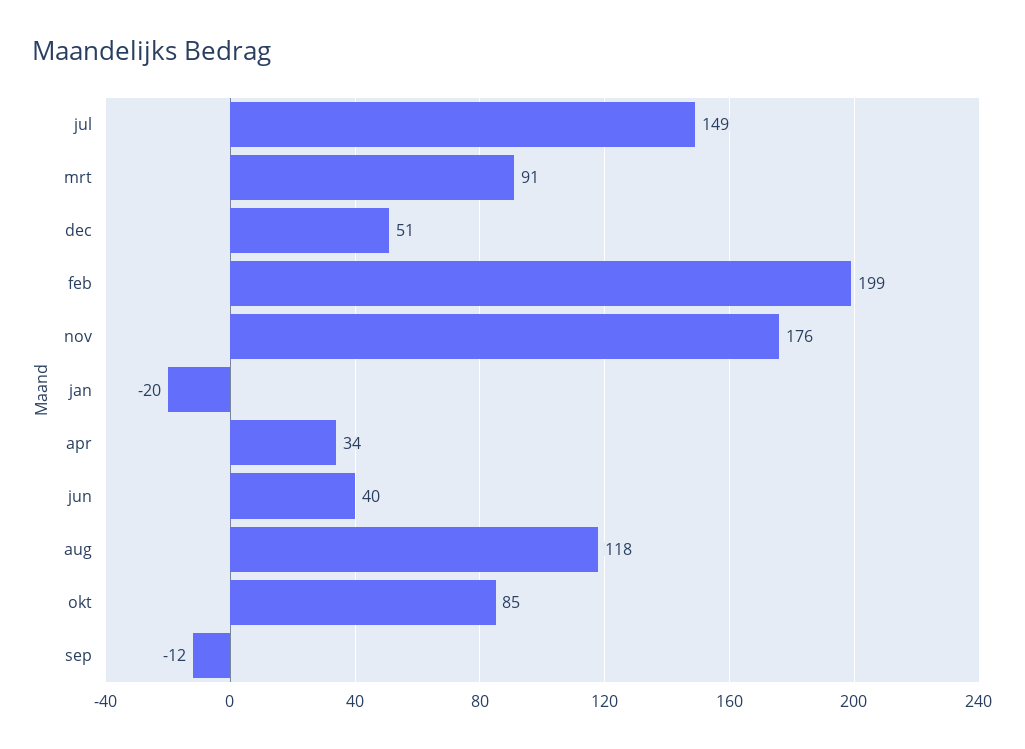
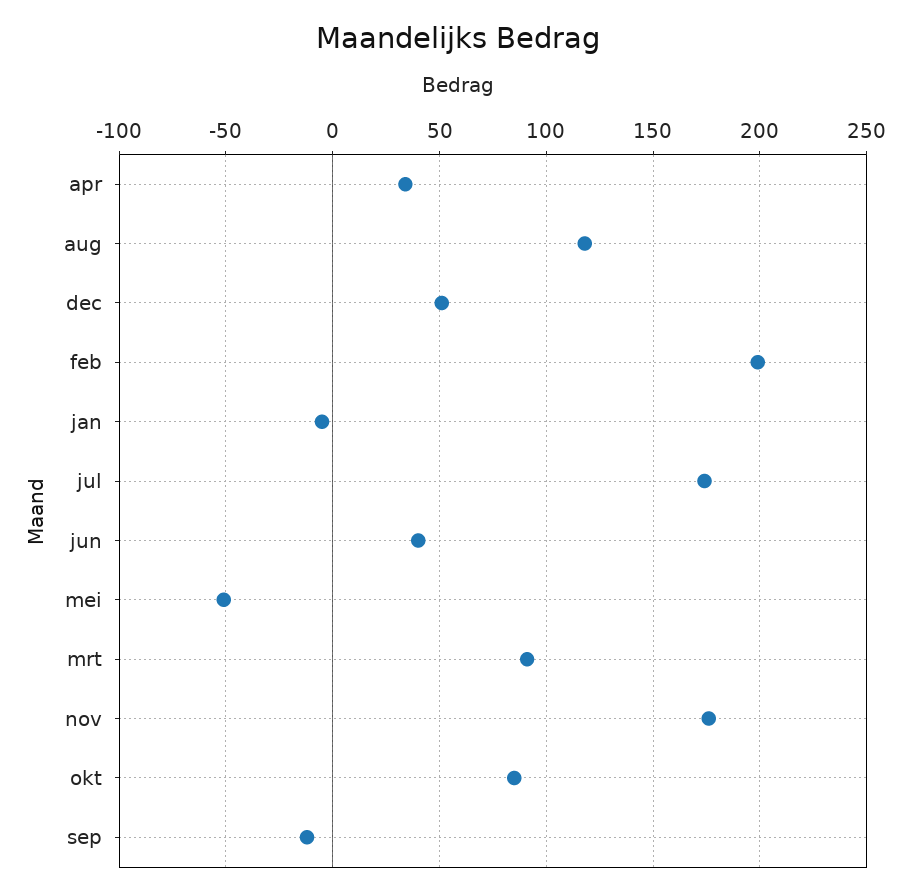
  {
-   "jul": 149,
+   "jul": 175,
    "mrt": 91,
    "dec": 51,
    "feb": 199,
    "nov": 176,
-   "jan": -20,
+   "jan": -5,
    "apr": 34,
    "jun": 40,
    "aug": 118,
    "okt": 85,
-   "sep": -12
+   "sep": -12,
+   "mei": -50
  }

